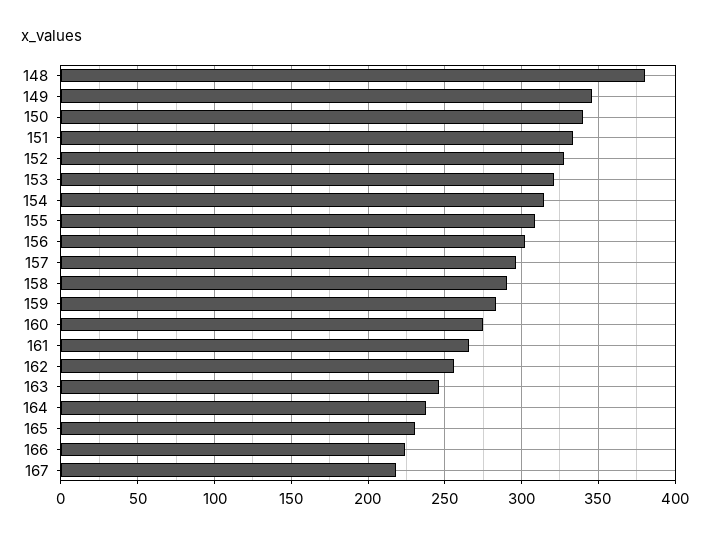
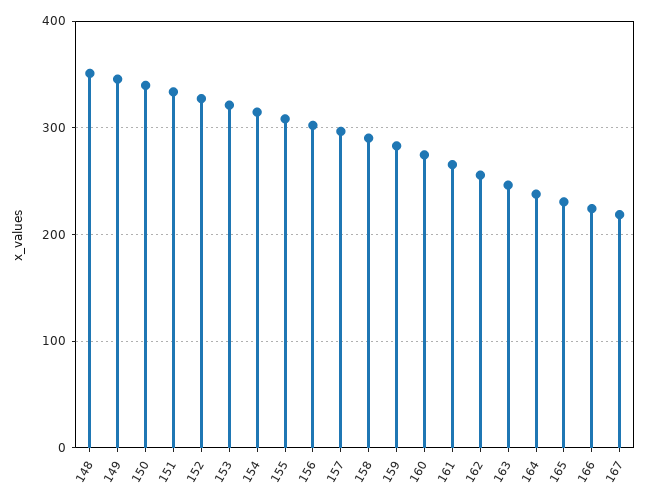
  {
-   "148": 380,
+   "148": 350,
    "149": 345,
    "150": 340,
    "151": 335,
    "152": 330,
    "153": 320,
    "154": 315,
    "155": 310,
    "156": 300,
    "157": 295,
    "158": 290,
    "159": 285,
    "160": 275,
    "161": 265,
    "162": 255,
    "163": 245,
    "164": 240,
    "165": 230,
    "166": 225,
    "167": 220
  }

